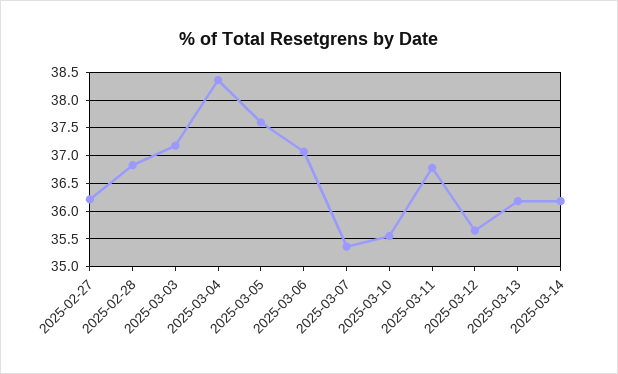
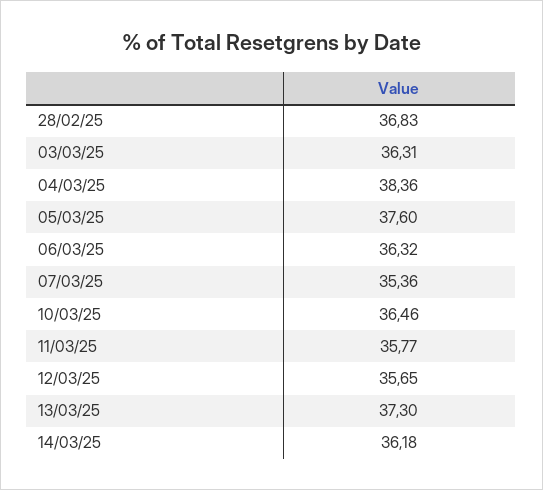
  {
-   "2025-02-27": 36.25,
    "2025-02-28": 36.83,
-   "2025-03-03": 37.25,
+   "2025-03-03": 36.31,
    "2025-03-04": 38.36,
    "2025-03-05": 37.6,
-   "2025-03-06": 37,
+   "2025-03-06": 36.32,
    "2025-03-07": 35.36,
-   "2025-03-10": 35.5,
+   "2025-03-10": 36.46,
-   "2025-03-11": 36.75,
+   "2025-03-11": 35.77,
    "2025-03-12": 35.65,
-   "2025-03-13": 36.25,
+   "2025-03-13": 37.3,
    "2025-03-14": 36.18
  }

